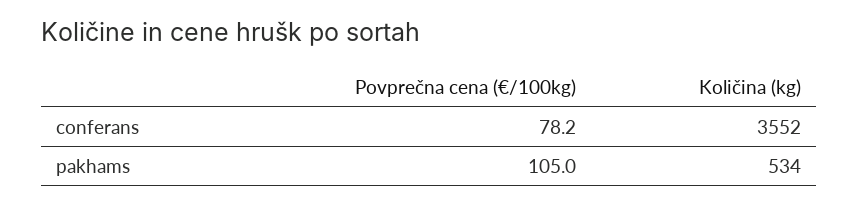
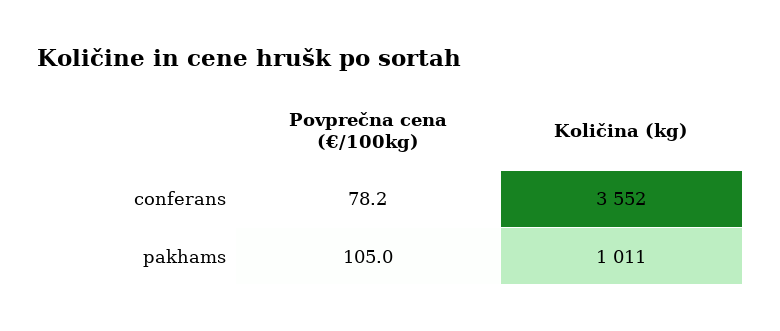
  {
    "Povprečna cena (€/100kg)": {
      "conferans": 78.2,
      "pakhams": 105
    },
    "Količina (kg)": {
      "conferans": 3552,
-     "pakhams": 534
+     "pakhams": 1011
    }
  }

